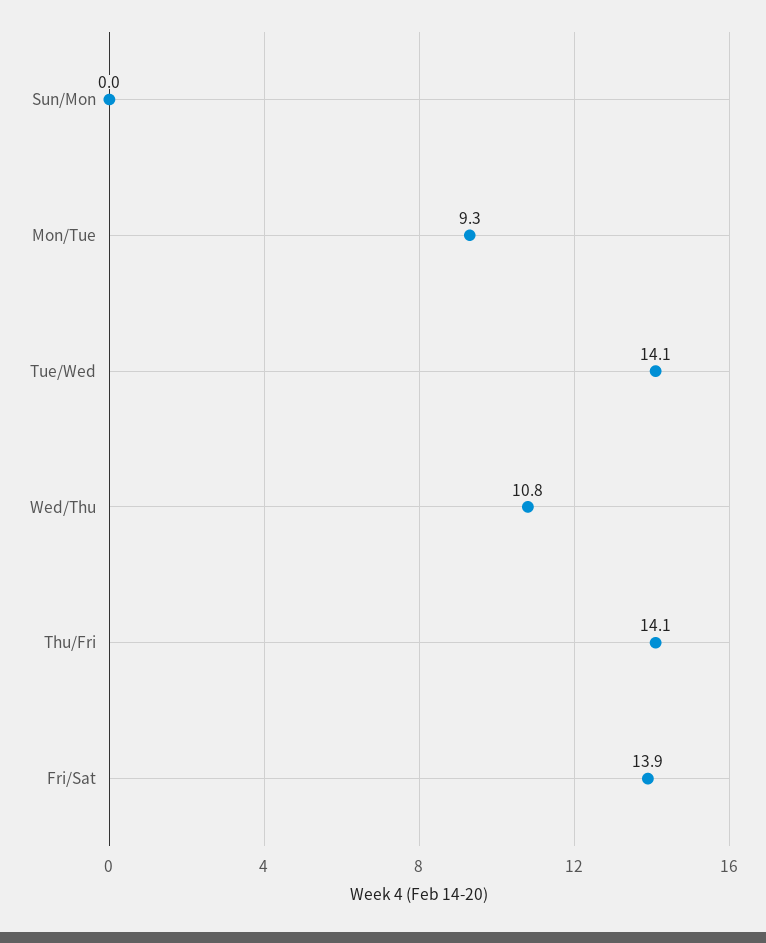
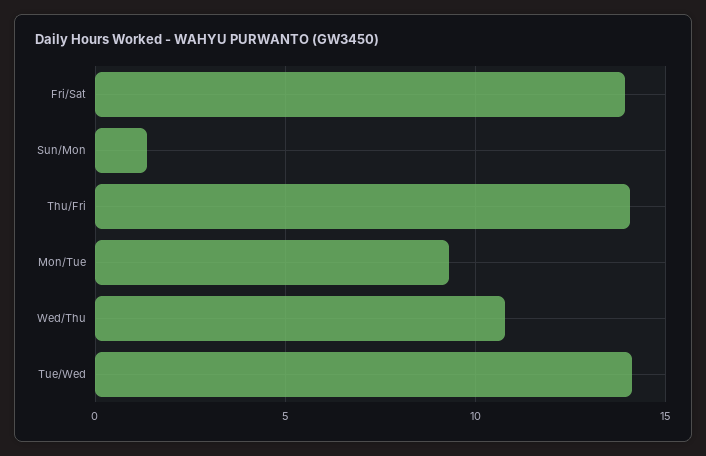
  {
-   "Sun/Mon": 0,
+   "Sun/Mon": 1.5,
    "Mon/Tue": 9.3,
    "Tue/Wed": 14.1,
    "Wed/Thu": 10.8,
    "Thu/Fri": 14.1,
    "Fri/Sat": 13.9
  }

